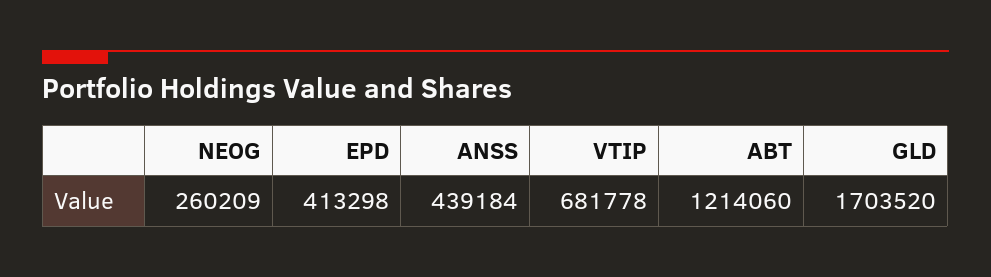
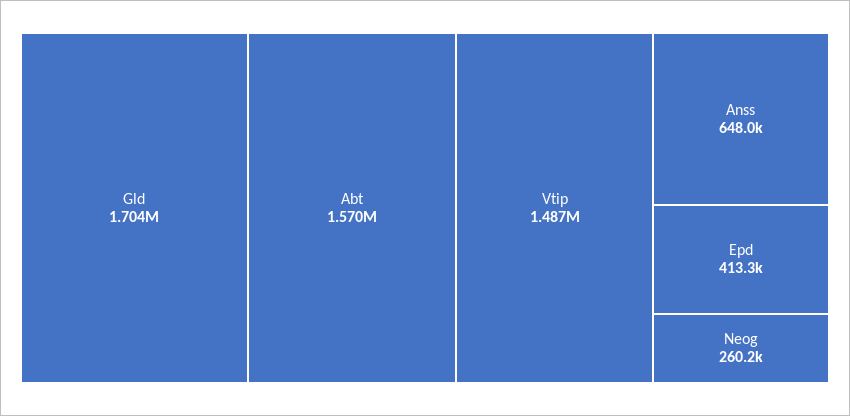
  {
    "NEOG": 260209,
    "EPD": 413298,
-   "ANSS": 439184,
+   "ANSS": 648000,
-   "VTIP": 681778,
+   "VTIP": 1487000,
-   "ABT": 1214060,
+   "ABT": 1570000,
    "GLD": 1703520
  }

